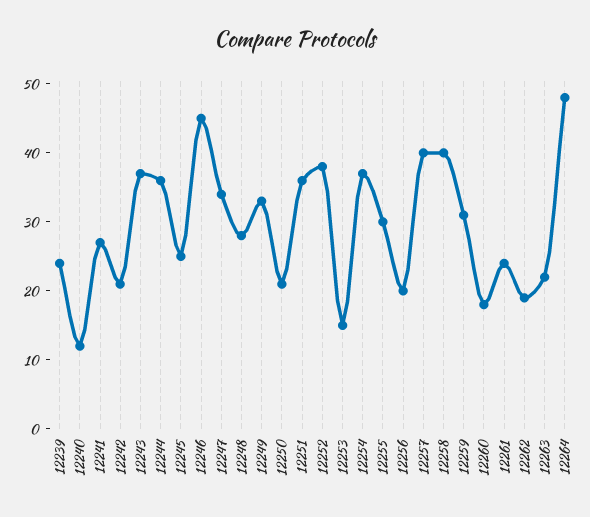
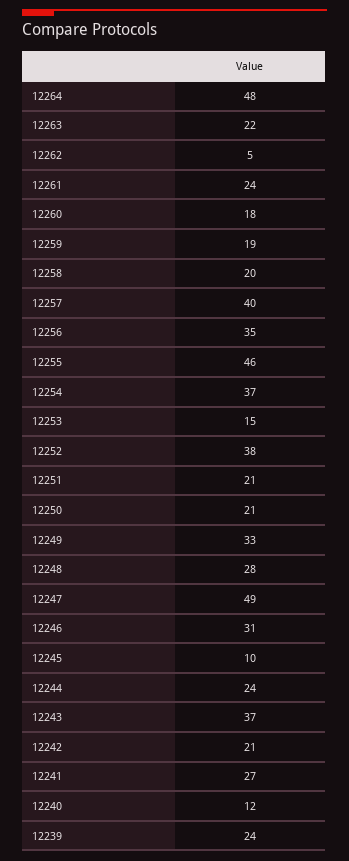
  {
    "12239": 24,
    "12240": 12,
    "12241": 27,
    "12242": 21,
    "12243": 37,
-   "12244": 35,
+   "12244": 24,
-   "12245": 25,
+   "12245": 10,
-   "12246": 45,
+   "12246": 31,
-   "12247": 35,
+   "12247": 49,
    "12248": 28,
    "12249": 33,
    "12250": 21,
-   "12251": 35,
+   "12251": 21,
    "12252": 38,
    "12253": 15,
    "12254": 37,
-   "12255": 30,
+   "12255": 46,
-   "12256": 20,
+   "12256": 35,
    "12257": 40,
-   "12258": 40,
+   "12258": 20,
-   "12259": 30,
+   "12259": 19,
    "12260": 18,
    "12261": 24,
-   "12262": 20,
+   "12262": 5,
    "12263": 22,
    "12264": 48
  }

